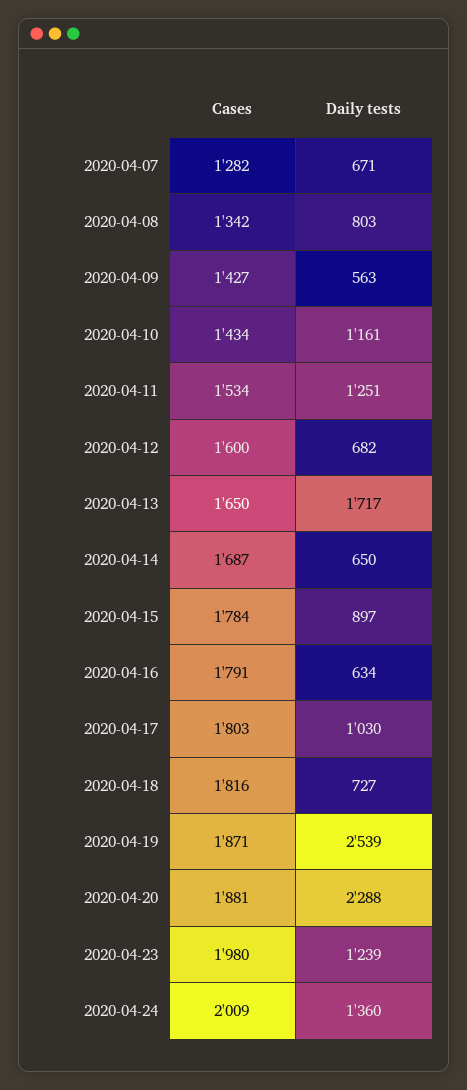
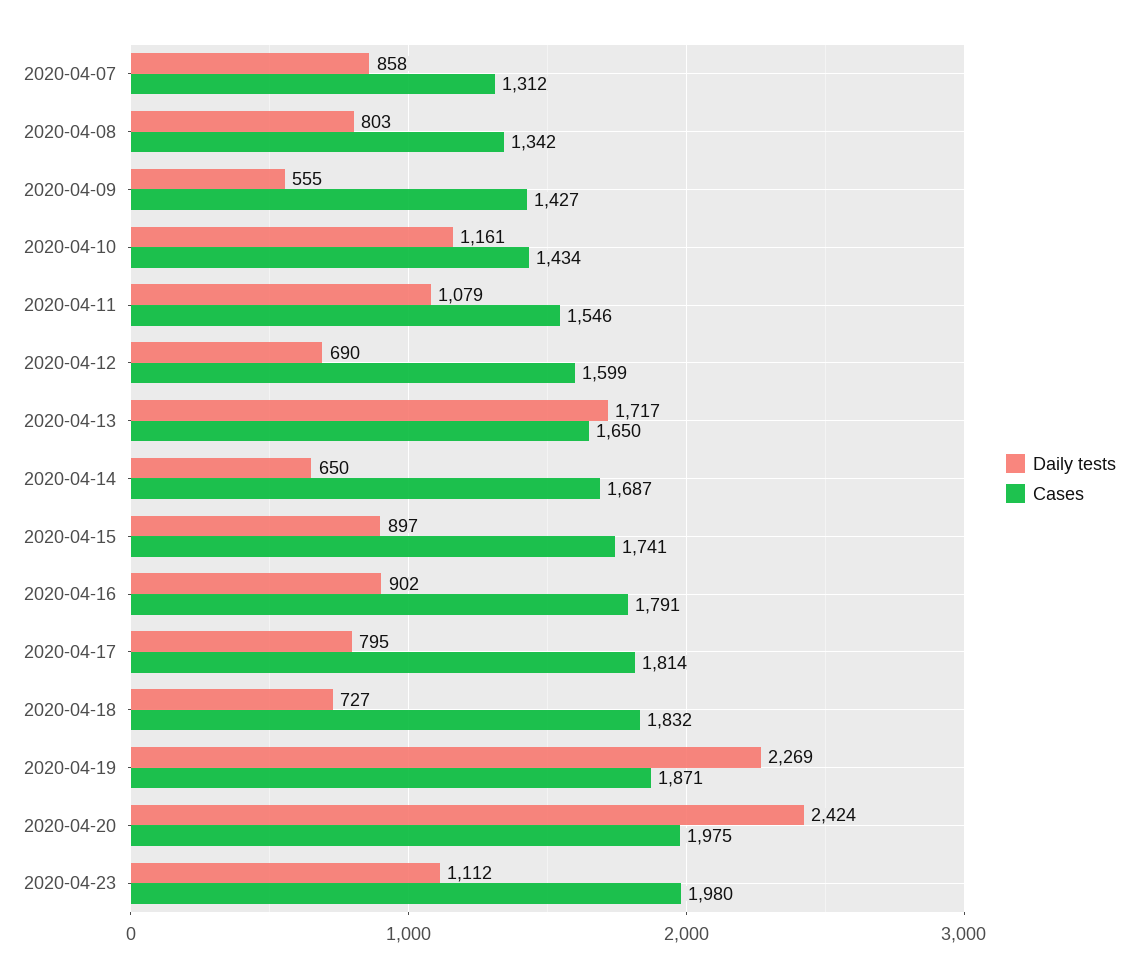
  {
    "Cases": {
-     "2020-04-07": 1282,
+     "2020-04-07": 1312,
      "2020-04-08": 1342,
      "2020-04-09": 1427,
      "2020-04-10": 1434,
-     "2020-04-11": 1534,
+     "2020-04-11": 1546,
-     "2020-04-12": 1600,
+     "2020-04-12": 1599,
      "2020-04-13": 1650,
      "2020-04-14": 1687,
-     "2020-04-15": 1784,
+     "2020-04-15": 1741,
      "2020-04-16": 1791,
-     "2020-04-17": 1803,
+     "2020-04-17": 1814,
-     "2020-04-18": 1816,
+     "2020-04-18": 1832,
      "2020-04-19": 1871,
-     "2020-04-20": 1881,
+     "2020-04-20": 1975,
-     "2020-04-23": 1980,
+     "2020-04-23": 1980
-     "2020-04-24": 2009
    },
    "Daily tests": {
-     "2020-04-07": 671,
+     "2020-04-07": 858,
      "2020-04-08": 803,
-     "2020-04-09": 563,
+     "2020-04-09": 555,
      "2020-04-10": 1161,
-     "2020-04-11": 1251,
+     "2020-04-11": 1079,
-     "2020-04-12": 682,
+     "2020-04-12": 690,
      "2020-04-13": 1717,
      "2020-04-14": 650,
      "2020-04-15": 897,
-     "2020-04-16": 634,
+     "2020-04-16": 902,
-     "2020-04-17": 1030,
+     "2020-04-17": 795,
      "2020-04-18": 727,
-     "2020-04-19": 2539,
+     "2020-04-19": 2269,
-     "2020-04-20": 2288,
+     "2020-04-20": 2424,
-     "2020-04-23": 1239,
+     "2020-04-23": 1112
-     "2020-04-24": 1360
    }
  }

